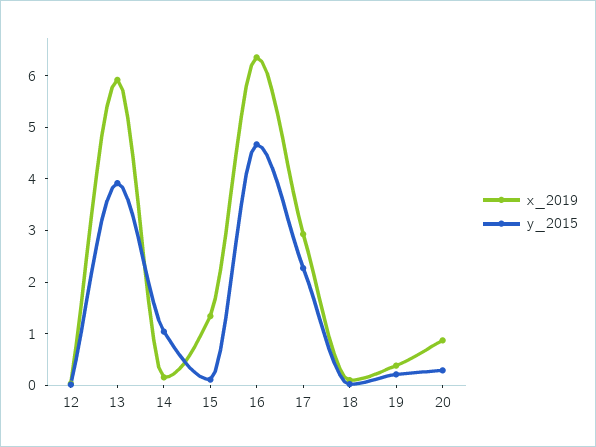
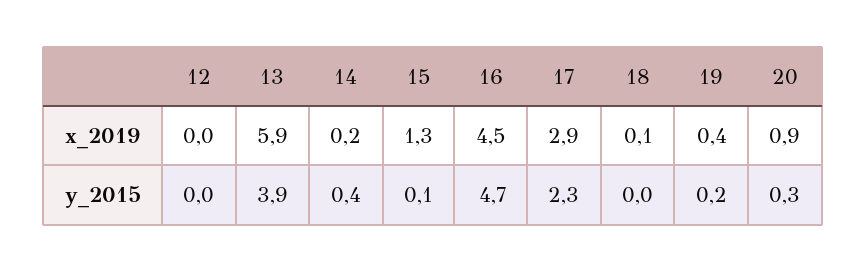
  {
    "x_2019": {
      "12": 0,
      "13": 5.9,
      "14": 0.2,
      "15": 1.3,
-     "16": 6.4,
+     "16": 4.5,
      "17": 2.9,
      "18": 0.1,
      "19": 0.4,
      "20": 0.9
    },
    "y_2015": {
      "12": 0,
      "13": 3.9,
-     "14": 1,
+     "14": 0.4,
      "15": 0.1,
      "16": 4.7,
      "17": 2.3,
      "18": 0,
      "19": 0.2,
      "20": 0.3
    }
  }

